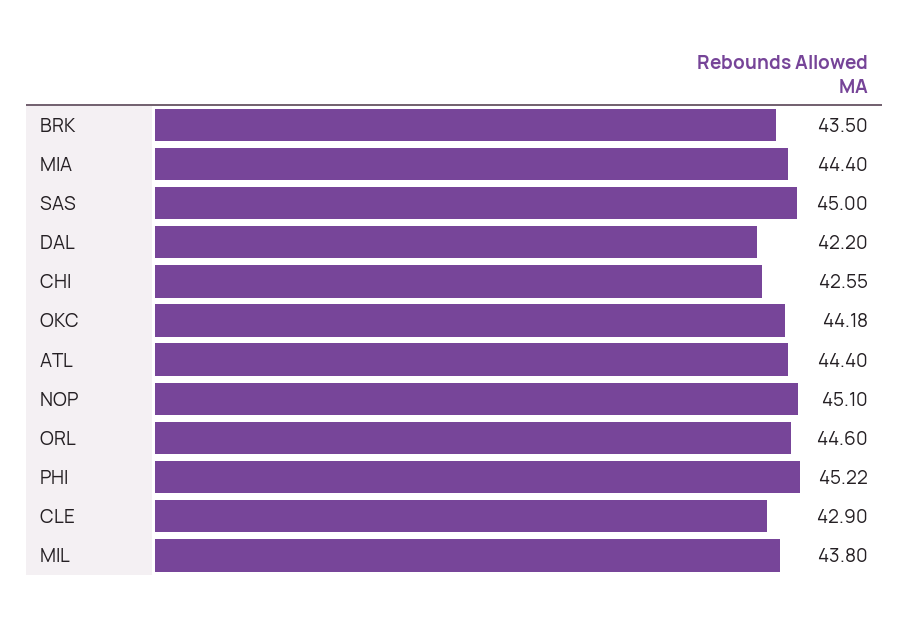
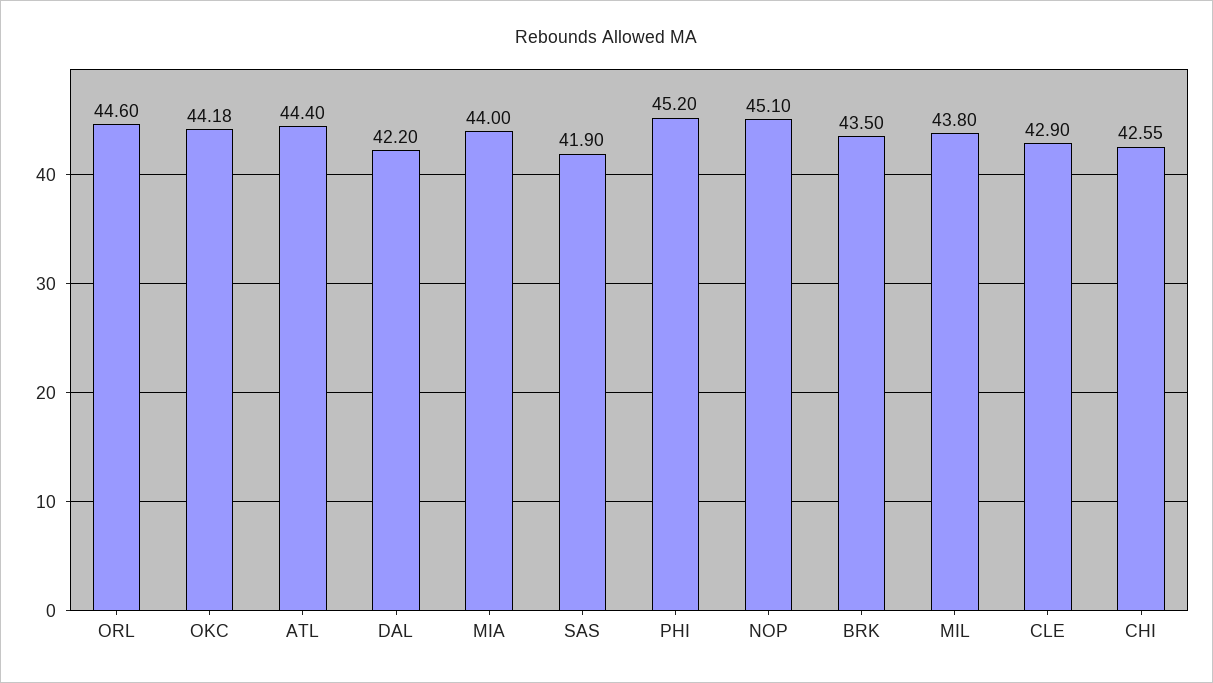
  {
    "BRK": 43.5,
-   "MIA": 44.4,
+   "MIA": 44,
-   "SAS": 45,
+   "SAS": 41.9,
    "DAL": 42.2,
    "CHI": 42.55,
    "OKC": 44.18,
    "ATL": 44.4,
    "NOP": 45.1,
    "ORL": 44.6,
-   "PHI": 45.22,
+   "PHI": 45.2,
    "CLE": 42.9,
    "MIL": 43.8
  }

